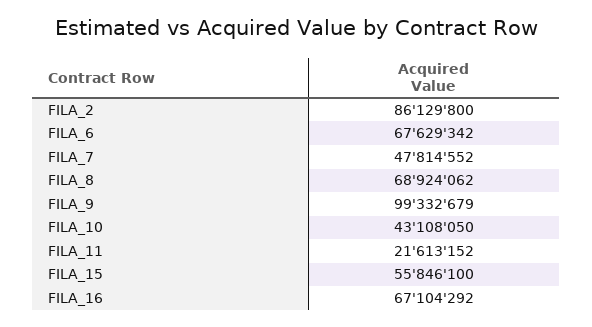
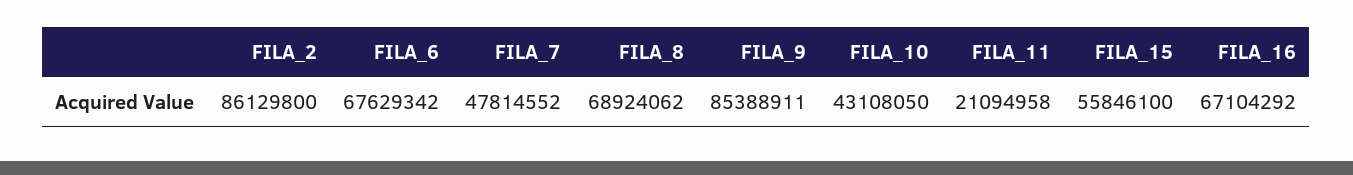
  {
    "FILA_2": 86129800,
    "FILA_6": 67629342,
    "FILA_7": 47814552,
    "FILA_8": 68924062,
-   "FILA_9": 99332679,
+   "FILA_9": 85388911,
    "FILA_10": 43108050,
-   "FILA_11": 21613152,
+   "FILA_11": 21094958,
    "FILA_15": 55846100,
    "FILA_16": 67104292
  }

